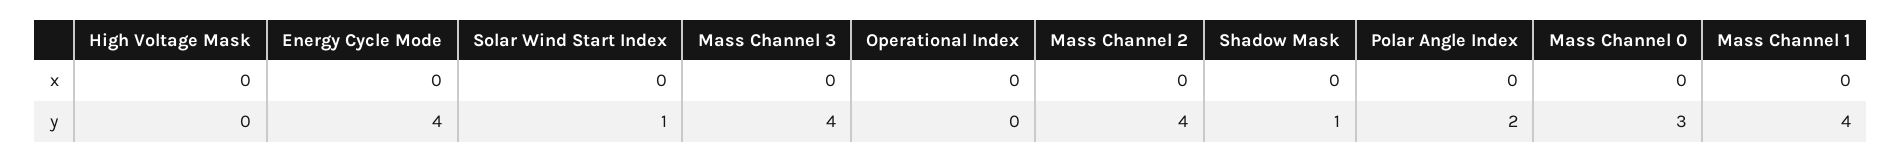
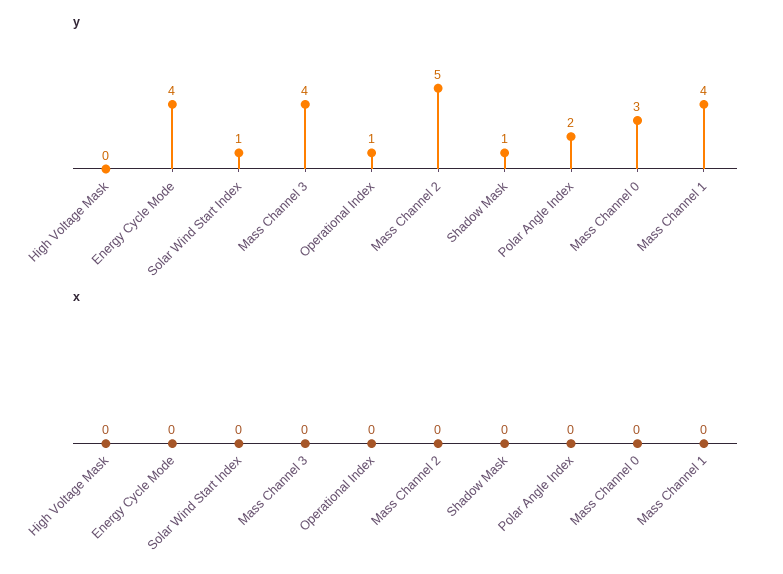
  {
    "x": {
      "High Voltage Mask": 0,
      "Energy Cycle Mode": 0,
      "Solar Wind Start Index": 0,
      "Mass Channel 3": 0,
      "Operational Index": 0,
      "Mass Channel 2": 0,
      "Shadow Mask": 0,
      "Polar Angle Index": 0,
      "Mass Channel 0": 0,
      "Mass Channel 1": 0
    },
    "y": {
      "High Voltage Mask": 0,
      "Energy Cycle Mode": 4,
      "Solar Wind Start Index": 1,
      "Mass Channel 3": 4,
-     "Operational Index": 0,
+     "Operational Index": 1,
-     "Mass Channel 2": 4,
+     "Mass Channel 2": 5,
      "Shadow Mask": 1,
      "Polar Angle Index": 2,
      "Mass Channel 0": 3,
      "Mass Channel 1": 4
    }
  }

